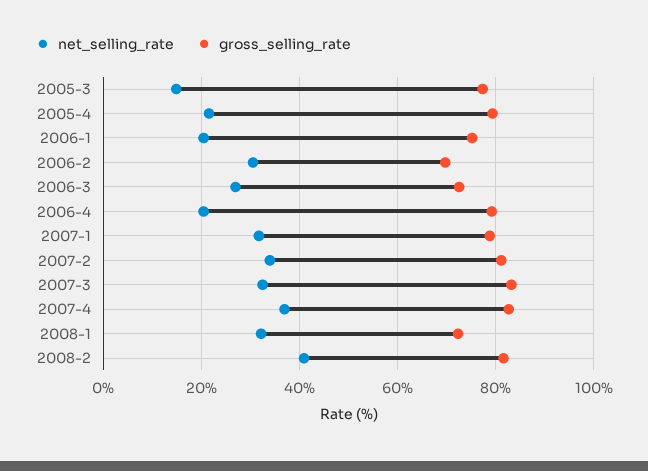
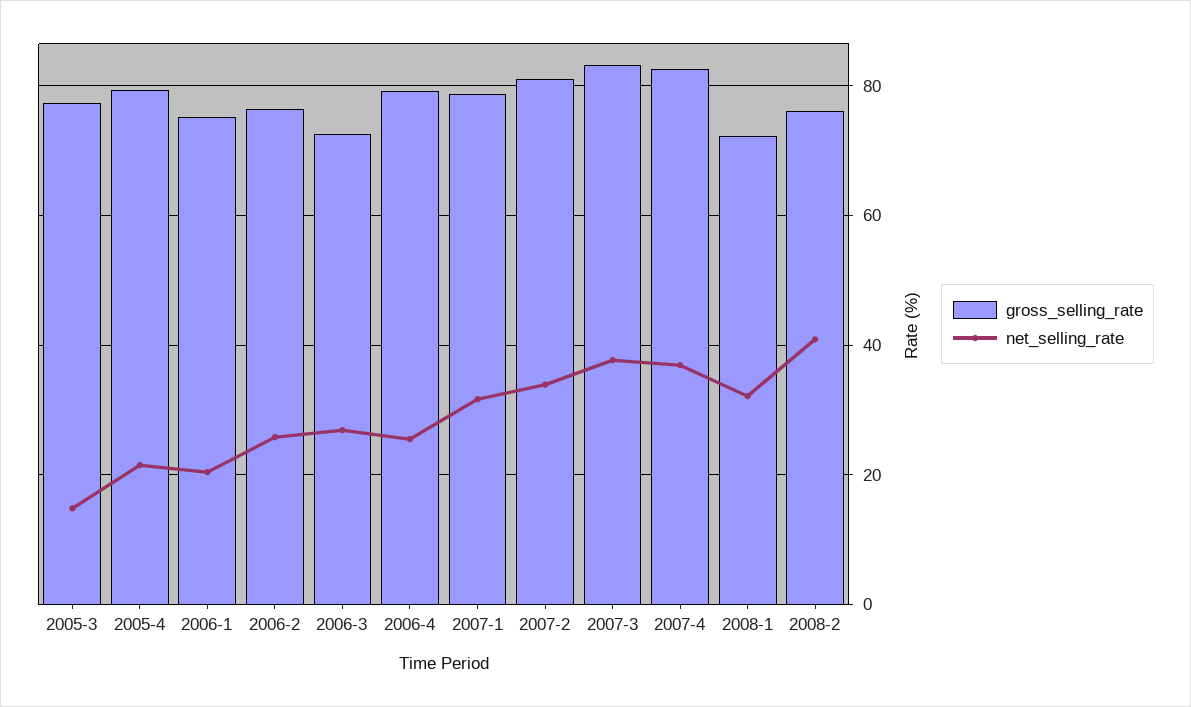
  {
    "net_selling_rate": {
      "2005-3": 14,
      "2005-4": 22,
      "2006-1": 20,
-     "2006-2": 30,
+     "2006-2": 26,
      "2006-3": 26,
-     "2006-4": 20,
+     "2006-4": 26,
      "2007-1": 32,
      "2007-2": 34,
-     "2007-3": 32,
+     "2007-3": 38,
      "2007-4": 36,
      "2008-1": 32,
      "2008-2": 40
    },
    "gross_selling_rate": {
      "2005-3": 78,
      "2005-4": 80,
      "2006-1": 76,
-     "2006-2": 70,
+     "2006-2": 76,
      "2006-3": 72,
      "2006-4": 80,
      "2007-1": 78,
      "2007-2": 82,
      "2007-3": 84,
      "2007-4": 82,
      "2008-1": 72,
-     "2008-2": 82
+     "2008-2": 76
    }
  }

